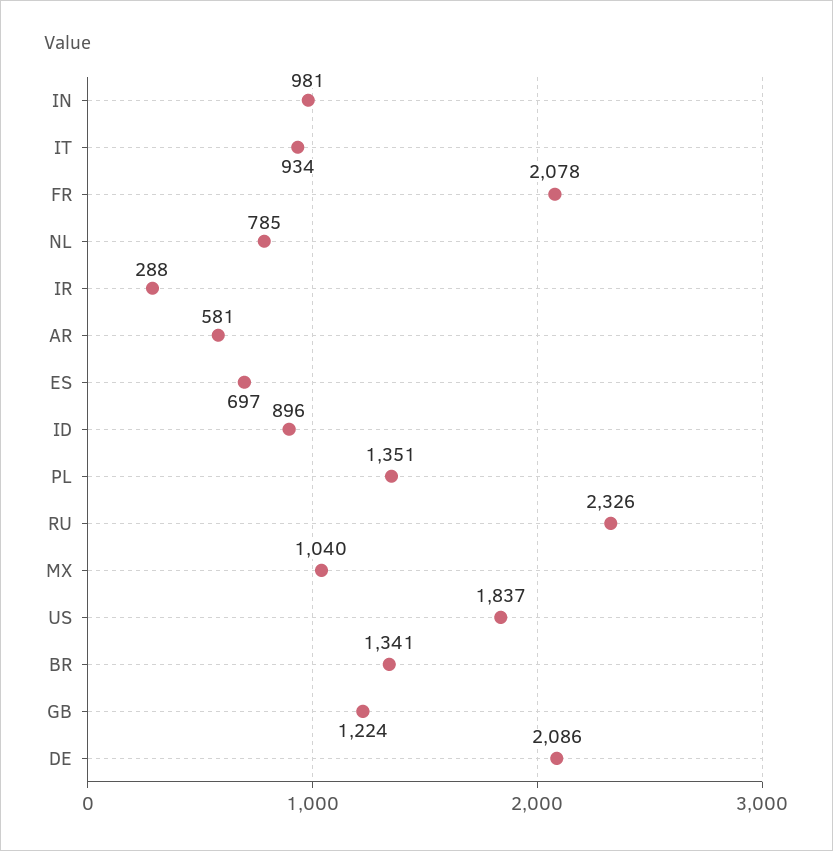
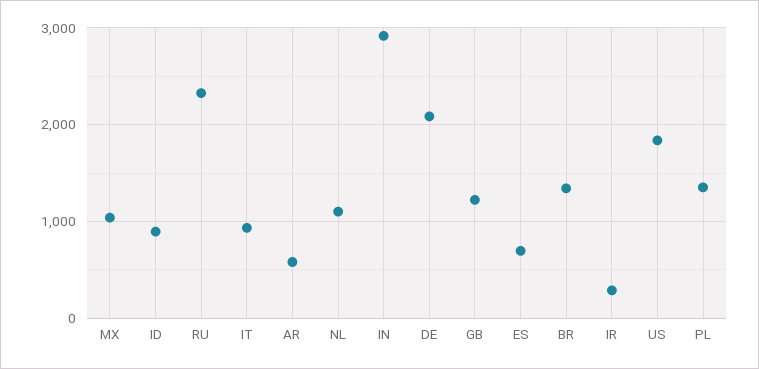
  {
-   "IN": 981,
+   "IN": 2900,
    "IT": 934,
-   "FR": 2078,
-   "NL": 785,
+   "NL": 1100,
    "IR": 288,
    "AR": 581,
    "ES": 697,
    "ID": 896,
    "PL": 1351,
    "RU": 2326,
    "MX": 1040,
    "US": 1837,
    "BR": 1341,
    "GB": 1224,
    "DE": 2086
  }

